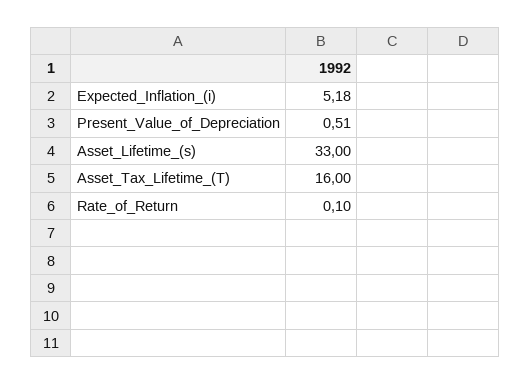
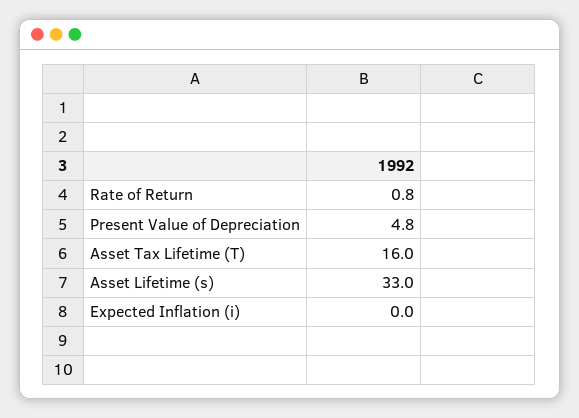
  {
-   "Expected_Inflation_(i)": 5.18,
+   "Expected_Inflation_(i)": 0,
-   "Present_Value_of_Depreciation": 0.51,
+   "Present_Value_of_Depreciation": 4.8,
    "Asset_Lifetime_(s)": 33,
    "Asset_Tax_Lifetime_(T)": 16,
-   "Rate_of_Return": 0.1
+   "Rate_of_Return": 0.8
  }

